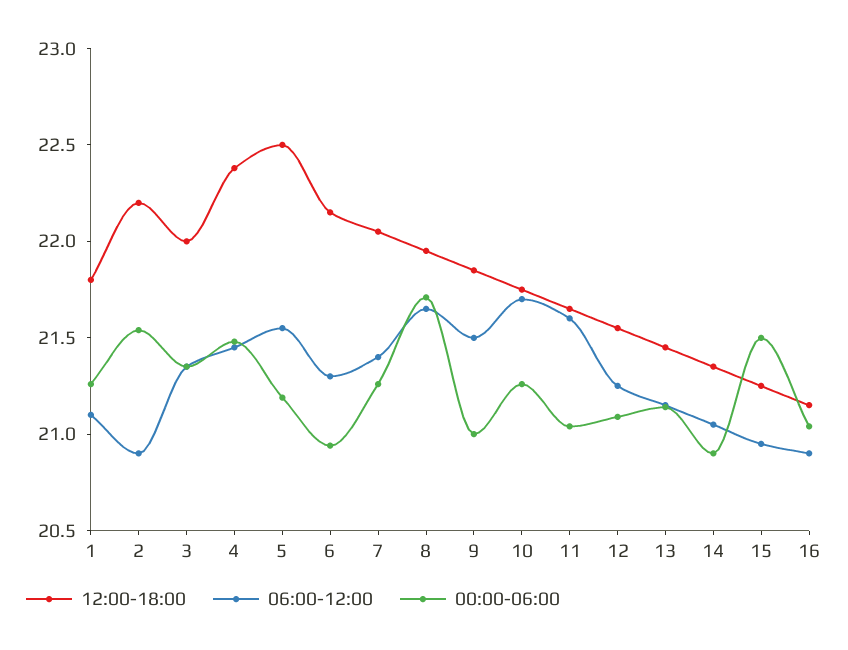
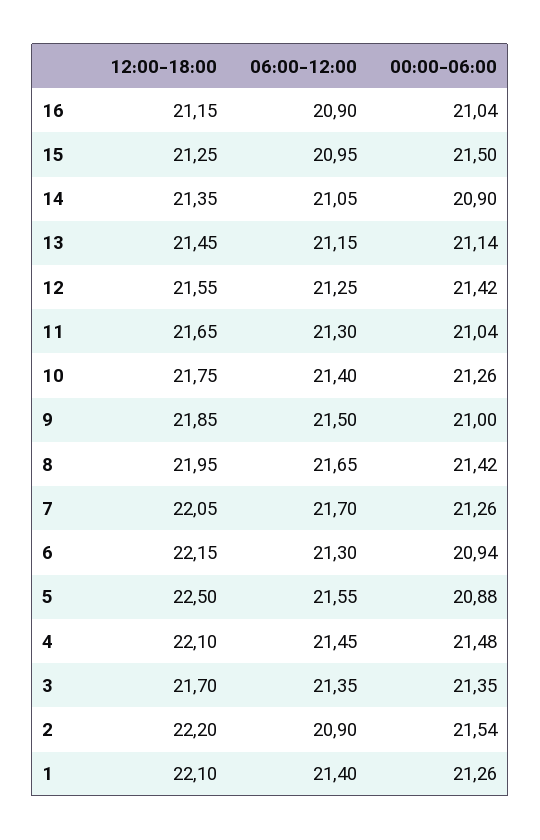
  {
    "12:00-18:00": {
-     "1": 21.8,
+     "1": 22.1,
      "2": 22.2,
-     "3": 22,
+     "3": 21.7,
-     "4": 22.4,
+     "4": 22.1,
      "5": 22.5,
      "6": 22.15,
      "7": 22.05,
      "8": 21.95,
      "9": 21.85,
      "10": 21.75,
      "11": 21.65,
      "12": 21.55,
      "13": 21.45,
      "14": 21.35,
      "15": 21.25,
      "16": 21.15
    },
    "06:00-12:00": {
-     "1": 21.1,
+     "1": 21.4,
      "2": 20.9,
      "3": 21.35,
      "4": 21.45,
      "5": 21.55,
      "6": 21.3,
-     "7": 21.4,
+     "7": 21.7,
      "8": 21.65,
      "9": 21.5,
-     "10": 21.7,
+     "10": 21.4,
-     "11": 21.6,
+     "11": 21.3,
      "12": 21.25,
      "13": 21.15,
      "14": 21.05,
      "15": 20.95,
      "16": 20.9
    },
    "00:00-06:00": {
      "1": 21.26,
      "2": 21.54,
      "3": 21.35,
      "4": 21.48,
-     "5": 21.2,
+     "5": 20.88,
      "6": 20.94,
      "7": 21.26,
-     "8": 21.7,
+     "8": 21.42,
      "9": 21,
      "10": 21.26,
      "11": 21.04,
-     "12": 21.1,
+     "12": 21.42,
      "13": 21.14,
      "14": 20.9,
      "15": 21.5,
      "16": 21.04
    }
  }

